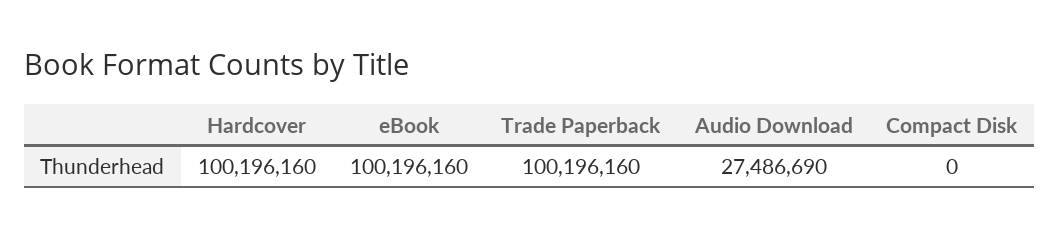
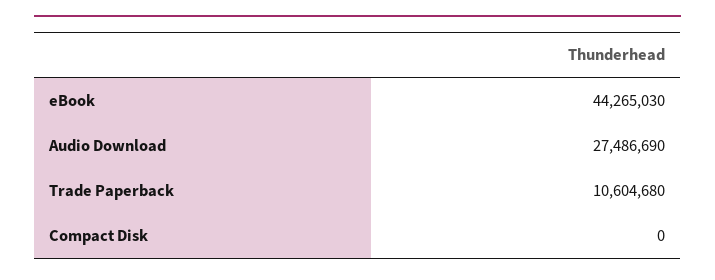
  {
-   "Hardcover": 100196160,
-   "eBook": 100196160,
+   "eBook": 44265030,
-   "Trade Paperback": 100196160,
+   "Trade Paperback": 10604680,
    "Audio Download": 27486690,
    "Compact Disk": 0
  }

